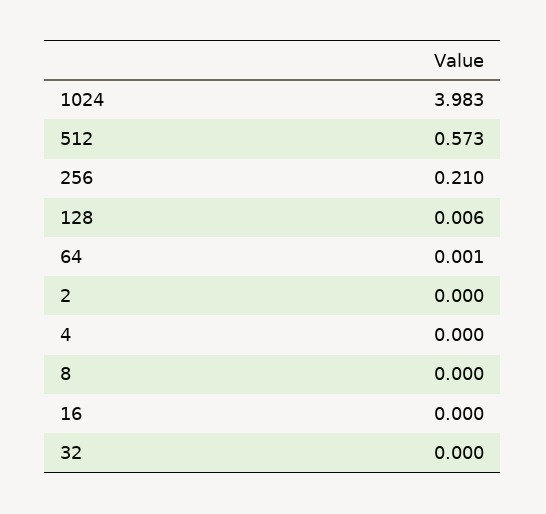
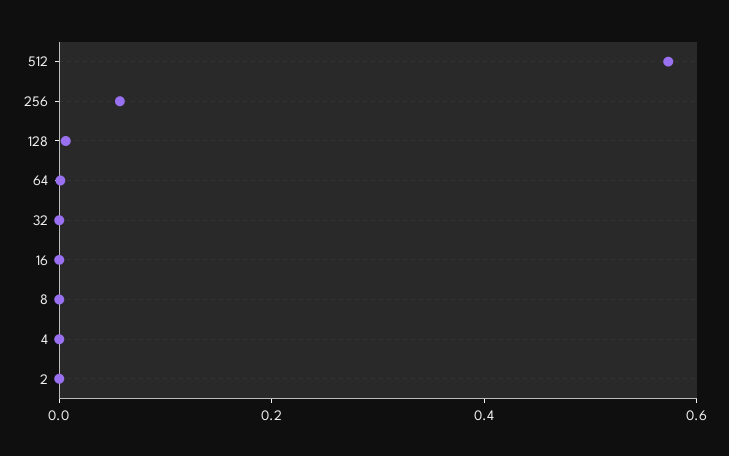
  {
-   "1024": 3.983,
    "512": 0.573,
-   "256": 0.21,
+   "256": 0.05,
    "128": 0.006,
    "64": 0.001,
    "2": 0,
    "4": 0,
    "8": 0,
    "16": 0,
    "32": 0
  }

